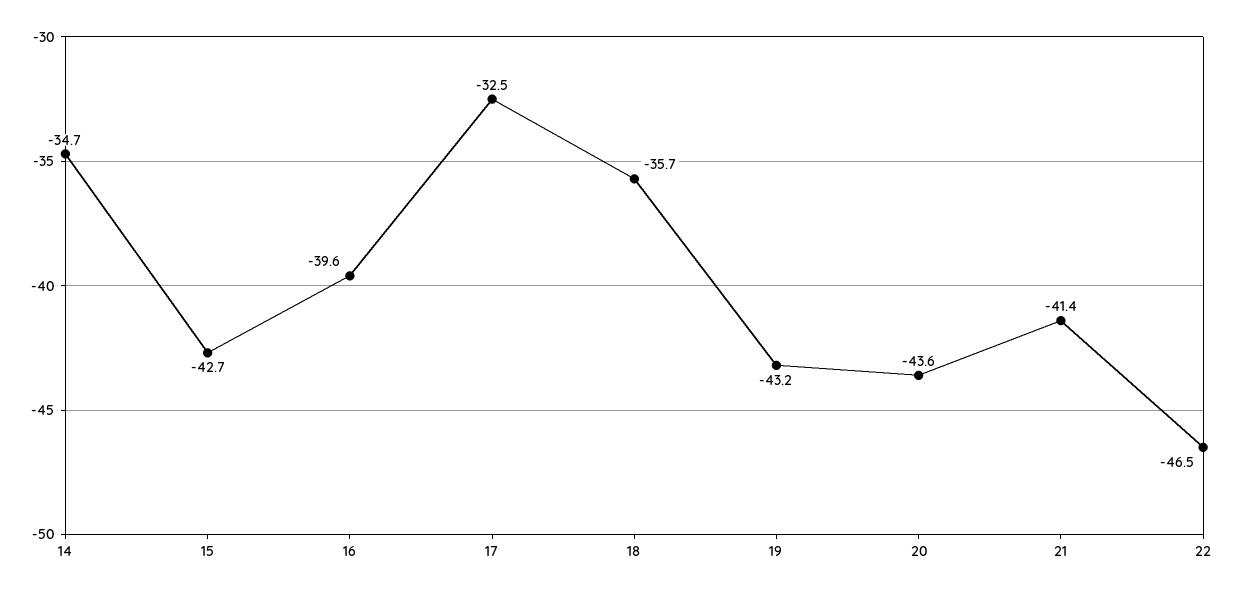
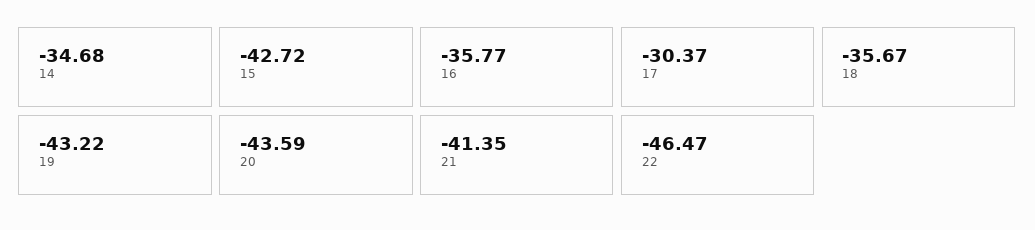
  {
    "14": -34.68,
    "15": -42.72,
-   "16": -39.6,
+   "16": -35.77,
-   "17": -32.5,
+   "17": -30.37,
    "18": -35.67,
    "19": -43.22,
    "20": -43.59,
    "21": -41.35,
    "22": -46.47
  }

